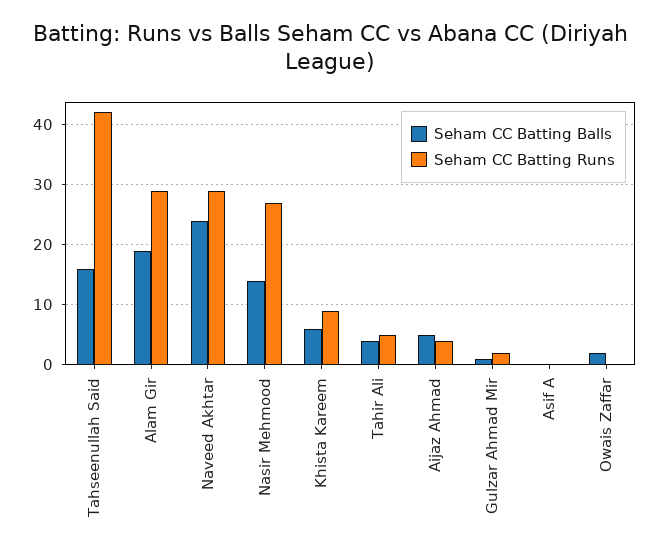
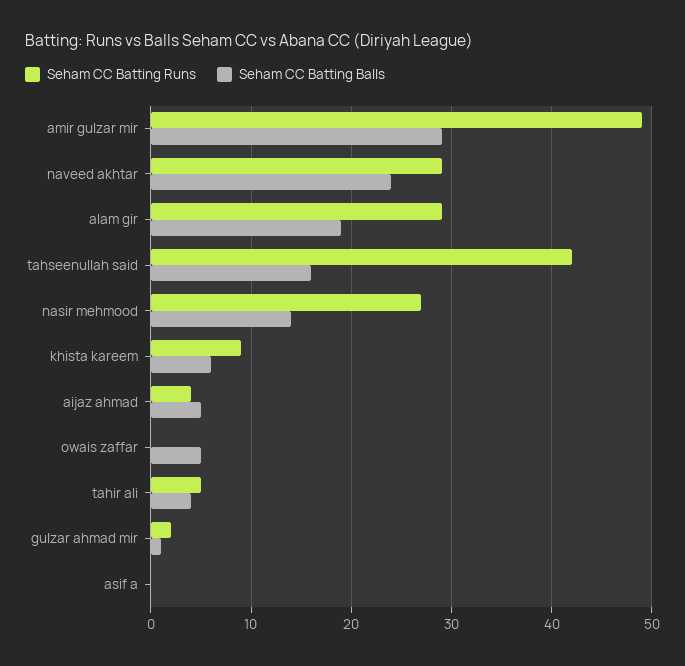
  {
    "Seham CC Batting Balls": {
      "Tahseenullah Said": 16,
      "Alam Gir": 19,
      "Naveed Akhtar": 24,
      "Nasir Mehmood": 14,
      "Khista Kareem": 6,
      "Tahir Ali": 4,
      "Aijaz Ahmad": 5,
      "Gulzar Ahmad Mir": 1,
      "Asif A": 0,
-     "Owais Zaffar": 2
+     "Owais Zaffar": 5,
+     "amir gulzar mir": 29
    },
    "Seham CC Batting Runs": {
      "Tahseenullah Said": 42,
      "Alam Gir": 29,
      "Naveed Akhtar": 29,
      "Nasir Mehmood": 27,
      "Khista Kareem": 9,
      "Tahir Ali": 5,
      "Aijaz Ahmad": 4,
      "Gulzar Ahmad Mir": 2,
      "Asif A": 0,
-     "Owais Zaffar": 0
+     "Owais Zaffar": 0,
+     "amir gulzar mir": 49
    }
  }

